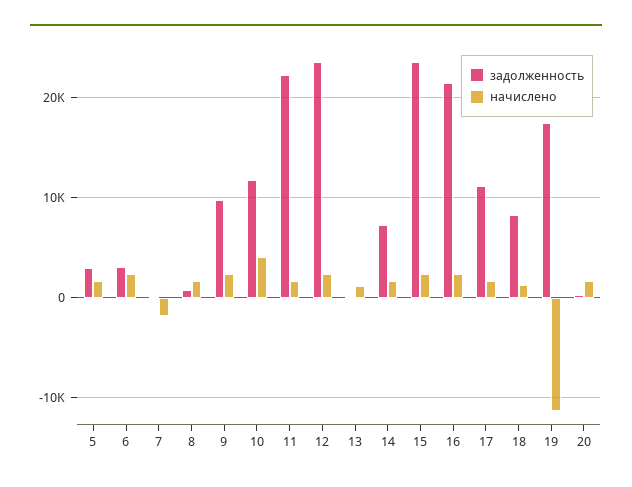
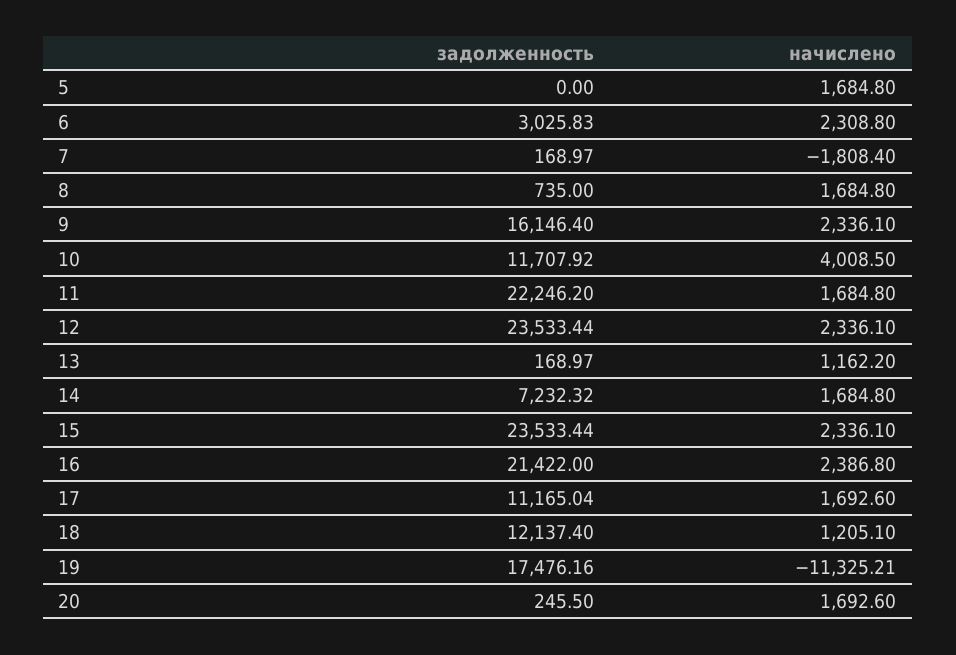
  {
    "задолженность": {
-     "5": 3000,
+     "5": 0,
      "6": 3025.83,
      "7": 168.97,
      "8": 735,
-     "9": 10000,
+     "9": 16146.4,
      "10": 11707.92,
      "11": 22246.2,
      "12": 23533.44,
      "13": 168.97,
      "14": 7232.32,
      "15": 23533.44,
      "16": 21422,
      "17": 11165.04,
-     "18": 8000,
+     "18": 12137.4,
      "19": 17476.16,
      "20": 245.5
    },
    "начислено": {
      "5": 1684.8,
      "6": 2308.8,
      "7": -1808.4,
      "8": 1684.8,
      "9": 2336.1,
      "10": 4008.5,
      "11": 1684.8,
      "12": 2336.1,
      "13": 1162.2,
      "14": 1684.8,
      "15": 2336.1,
      "16": 2386.8,
      "17": 1692.6,
      "18": 1205.1,
      "19": -11325.21,
      "20": 1692.6
    }
  }

